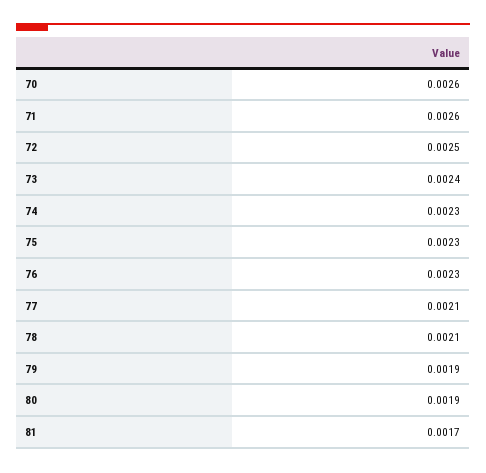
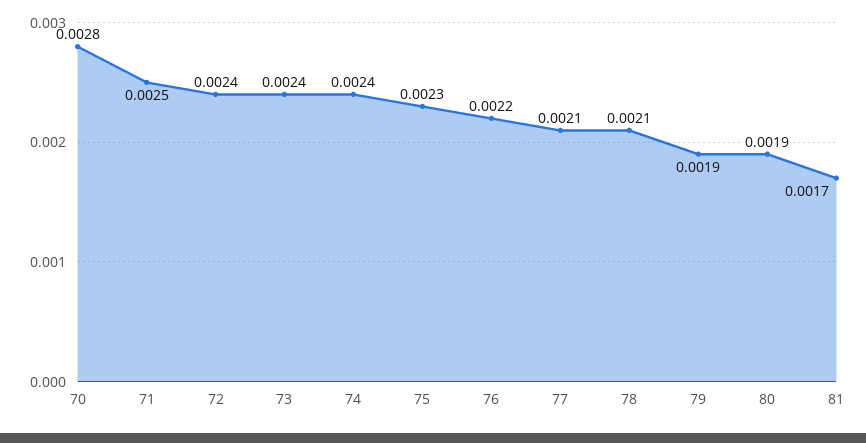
  {
-   "70": 0.0026,
+   "70": 0.0028,
-   "71": 0.0026,
+   "71": 0.0025,
-   "72": 0.0025,
+   "72": 0.0024,
    "73": 0.0024,
-   "74": 0.0023,
+   "74": 0.0024,
    "75": 0.0023,
-   "76": 0.0023,
+   "76": 0.0022,
    "77": 0.0021,
    "78": 0.0021,
    "79": 0.0019,
    "80": 0.0019,
    "81": 0.0017
  }

